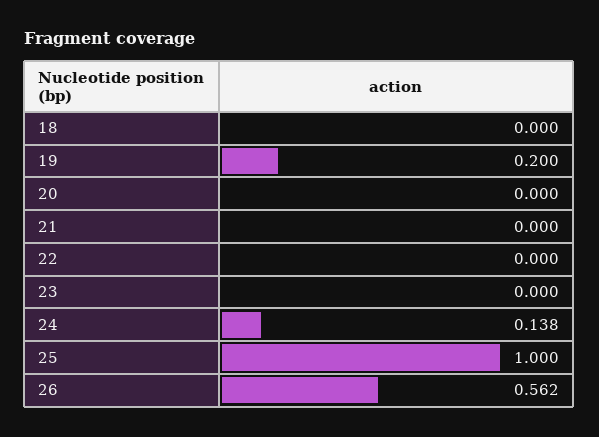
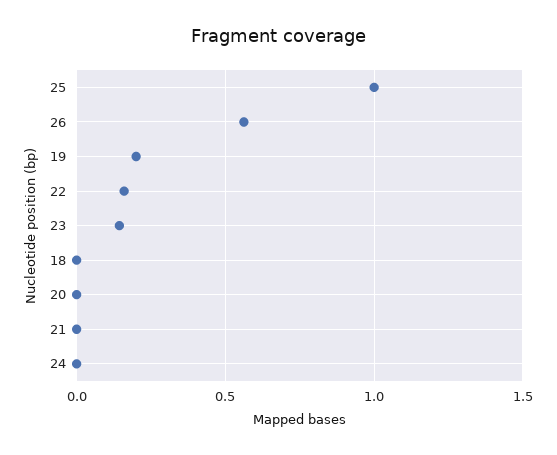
  {
    "18": 0,
    "19": 0.2,
    "20": 0,
    "21": 0,
-   "22": 0,
+   "22": 0.15,
-   "23": 0,
+   "23": 0.15,
-   "24": 0.138,
+   "24": 0,
    "25": 1,
    "26": 0.562
  }

